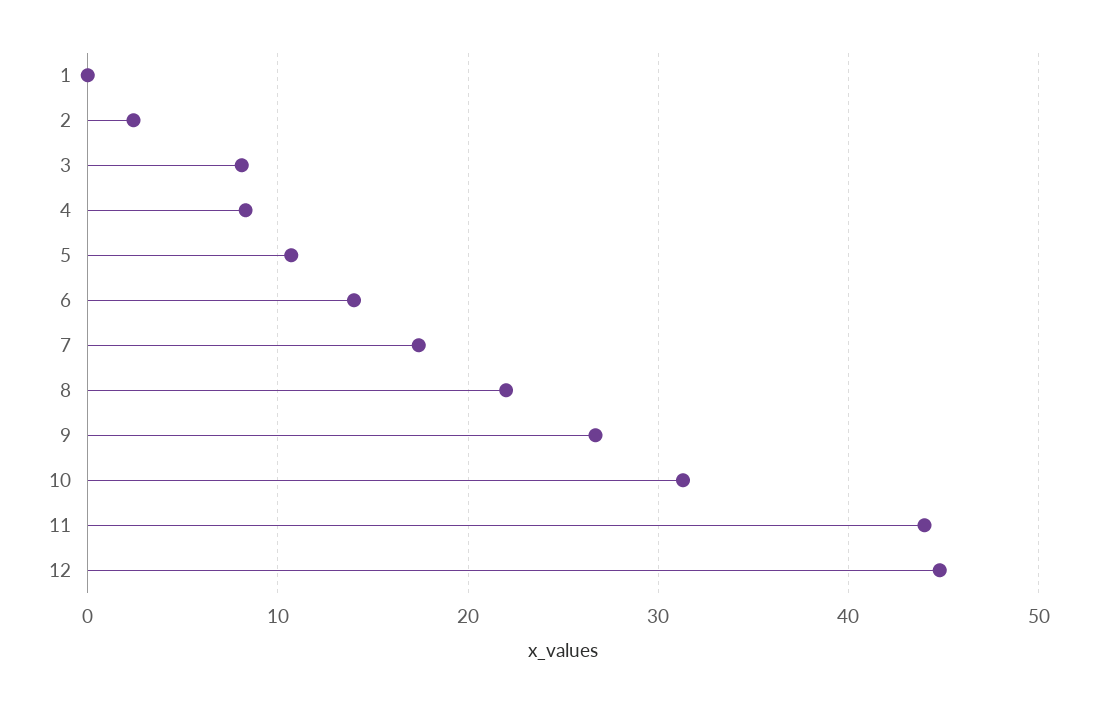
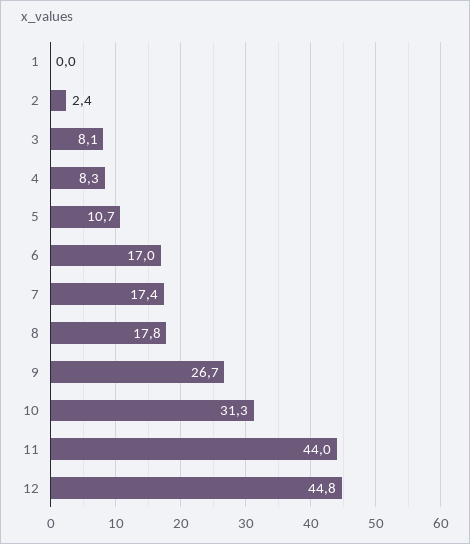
  {
    "1": 0,
    "2": 2.4,
    "3": 8.1,
    "4": 8.3,
    "5": 10.7,
-   "6": 14,
+   "6": 17,
    "7": 17.4,
-   "8": 22,
+   "8": 17.8,
    "9": 26.7,
    "10": 31.3,
    "11": 44,
    "12": 44.8
  }

